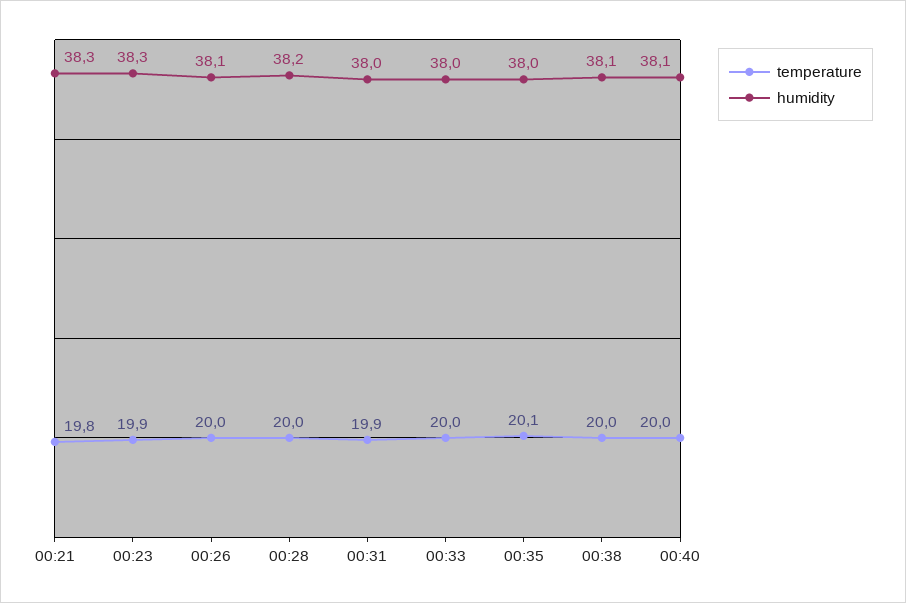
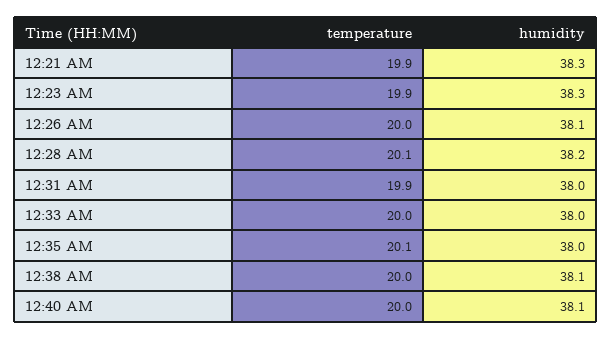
  {
    "temperature": {
-     "00:21": 19.8,
+     "00:21": 19.9,
      "00:23": 19.9,
      "00:26": 20,
-     "00:28": 20,
+     "00:28": 20.1,
      "00:31": 19.9,
      "00:33": 20,
      "00:35": 20.1,
      "00:38": 20,
      "00:40": 20
    },
    "humidity": {
      "00:21": 38.3,
      "00:23": 38.3,
      "00:26": 38.1,
      "00:28": 38.2,
      "00:31": 38,
      "00:33": 38,
      "00:35": 38,
      "00:38": 38.1,
      "00:40": 38.1
    }
  }

